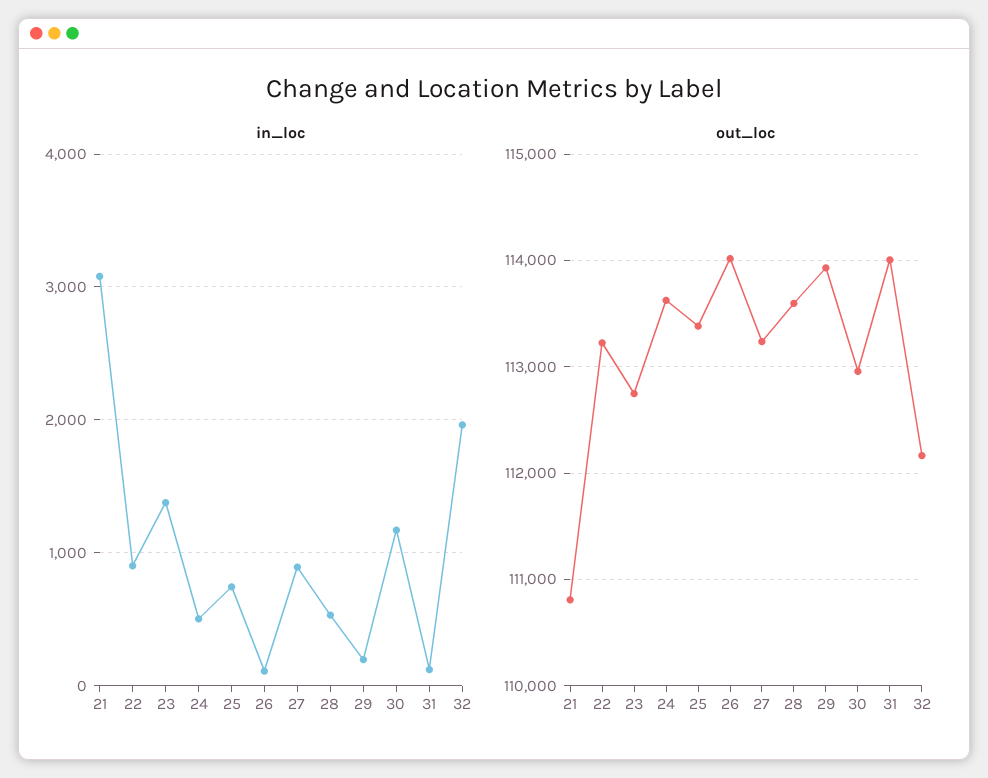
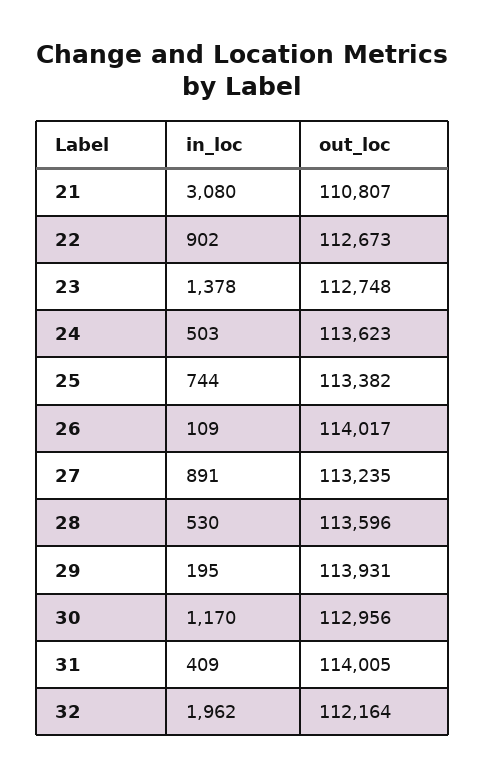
  {
    "in_loc": {
      "21": 3080,
      "22": 902,
      "23": 1378,
      "24": 503,
      "25": 744,
      "26": 109,
      "27": 891,
      "28": 530,
      "29": 195,
      "30": 1170,
-     "31": 100,
+     "31": 409,
      "32": 1962
    },
    "out_loc": {
      "21": 110807,
-     "22": 113200,
+     "22": 112673,
      "23": 112748,
      "24": 113623,
      "25": 113382,
      "26": 114017,
      "27": 113235,
      "28": 113596,
      "29": 113931,
      "30": 112956,
      "31": 114005,
      "32": 112164
    }
  }

